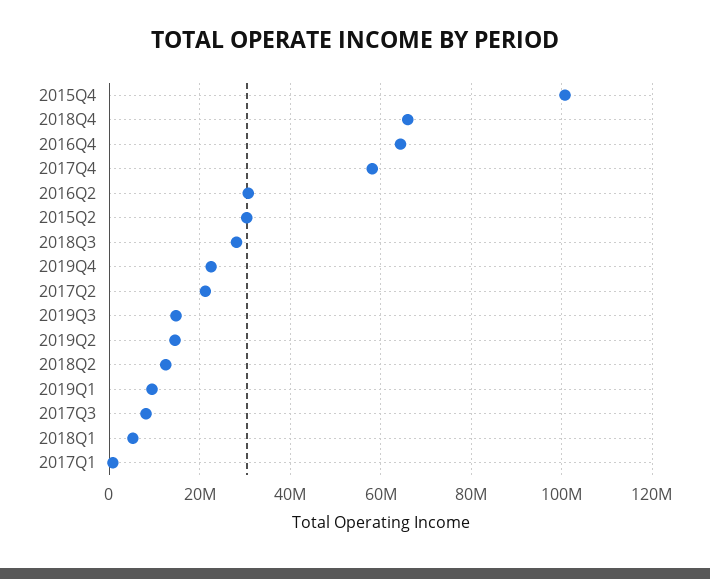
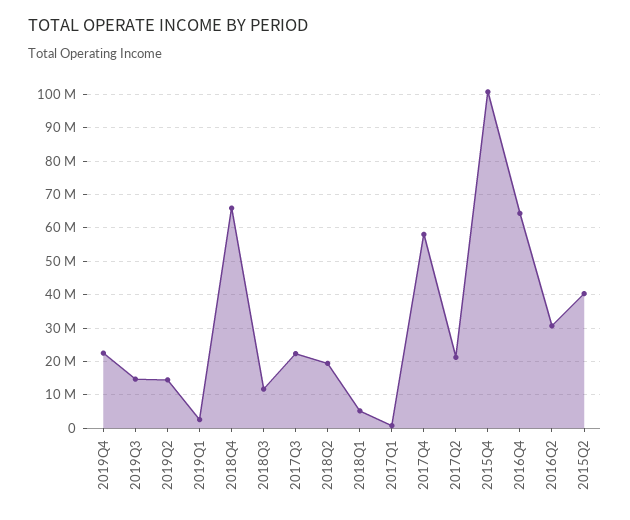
  {
    "2015Q4": 100000000,
    "2018Q4": 66000000,
    "2016Q4": 64000000,
    "2017Q4": 58000000,
    "2016Q2": 30000000,
-   "2015Q2": 30000000,
+   "2015Q2": 40000000,
-   "2018Q3": 28000000,
+   "2018Q3": 12000000,
    "2019Q4": 22000000,
    "2017Q2": 22000000,
    "2019Q3": 14000000,
    "2019Q2": 14000000,
-   "2018Q2": 12000000,
+   "2018Q2": 20000000,
-   "2019Q1": 10000000,
+   "2019Q1": 2000000,
-   "2017Q3": 8000000,
+   "2017Q3": 22000000,
    "2018Q1": 6000000,
    "2017Q1": 0
  }

